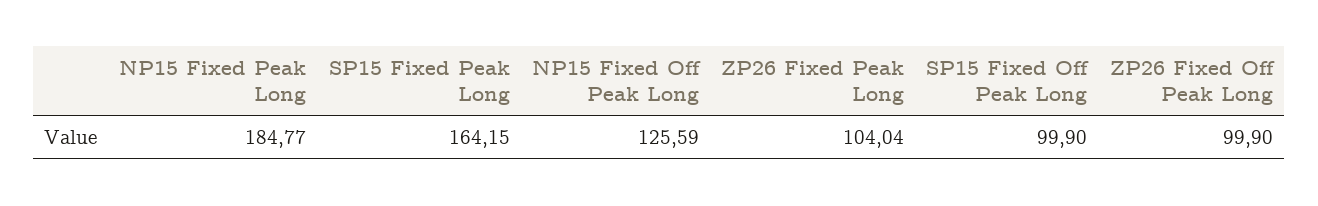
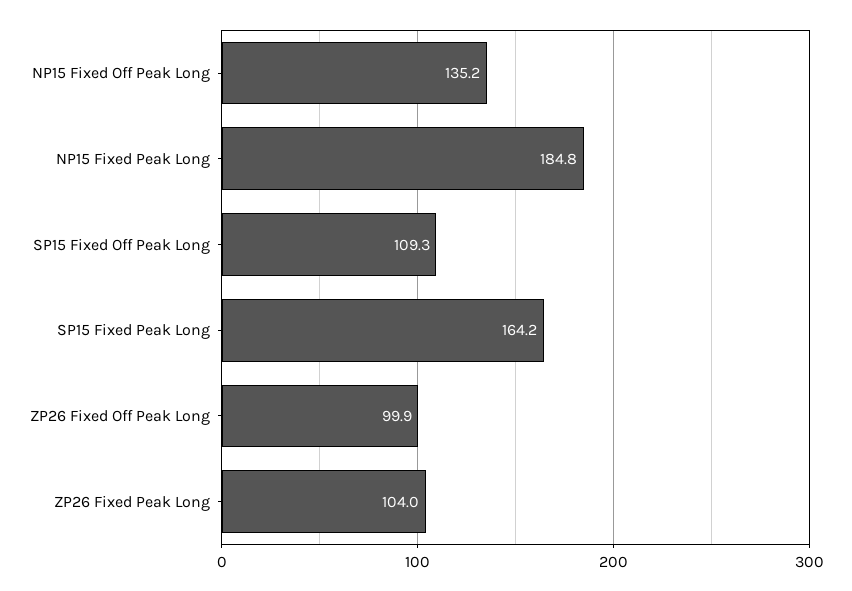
  {
    "NP15 Fixed Peak Long": 184.77,
    "SP15 Fixed Peak Long": 164.15,
-   "NP15 Fixed Off Peak Long": 125.59,
+   "NP15 Fixed Off Peak Long": 135.2,
    "ZP26 Fixed Peak Long": 104.04,
-   "SP15 Fixed Off Peak Long": 99.9,
+   "SP15 Fixed Off Peak Long": 109.3,
    "ZP26 Fixed Off Peak Long": 99.9
  }

